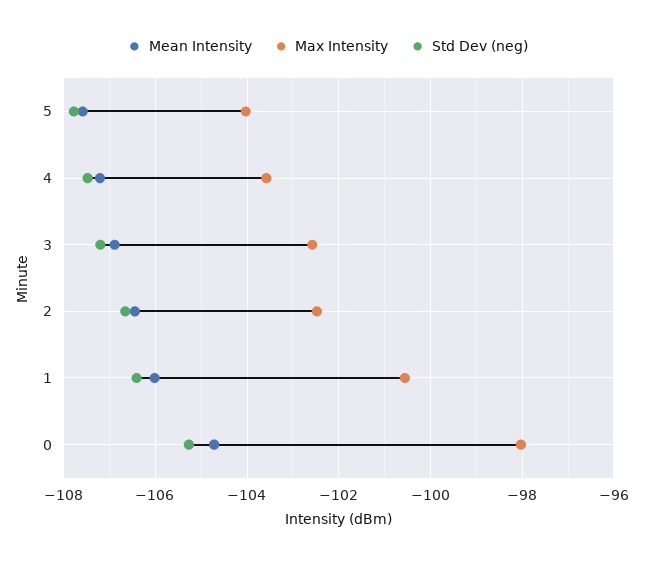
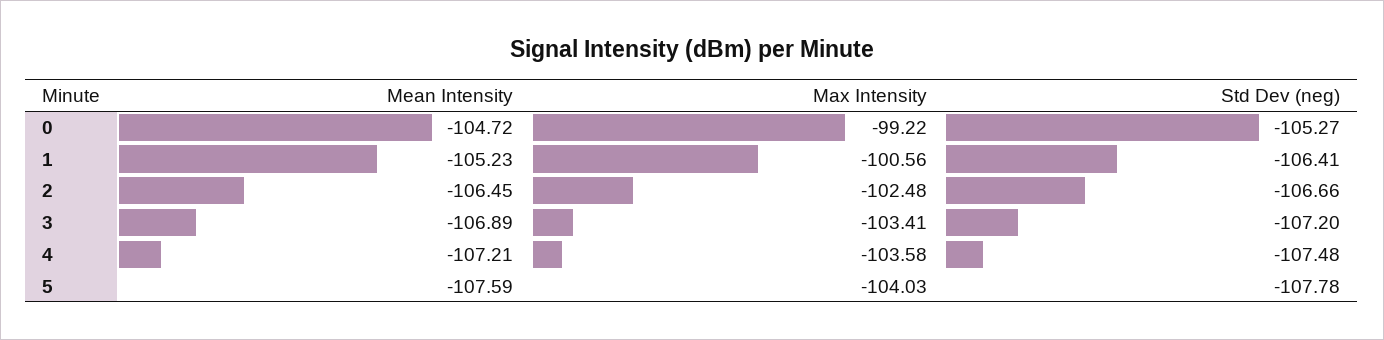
  {
    "Mean Intensity": {
      "5": -107.59,
      "4": -107.21,
      "3": -106.89,
      "2": -106.45,
-     "1": -106,
+     "1": -105.23,
      "0": -104.72
    },
    "Max Intensity": {
      "5": -104.03,
      "4": -103.58,
-     "3": -102.6,
+     "3": -103.41,
      "2": -102.48,
      "1": -100.56,
-     "0": -98
+     "0": -99.22
    },
    "Std Dev (neg)": {
      "5": -107.78,
      "4": -107.48,
      "3": -107.2,
      "2": -106.66,
      "1": -106.41,
      "0": -105.27
    }
  }

